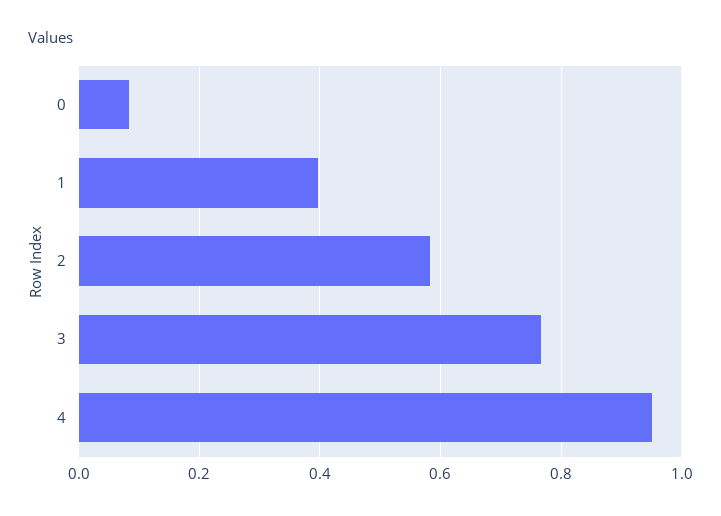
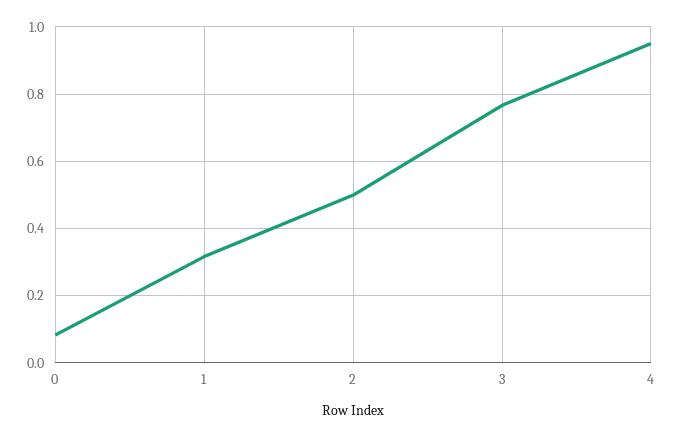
  {
    "0": 0.08,
-   "1": 0.4,
+   "1": 0.32,
-   "2": 0.58,
+   "2": 0.5,
    "3": 0.76,
    "4": 0.96
  }

